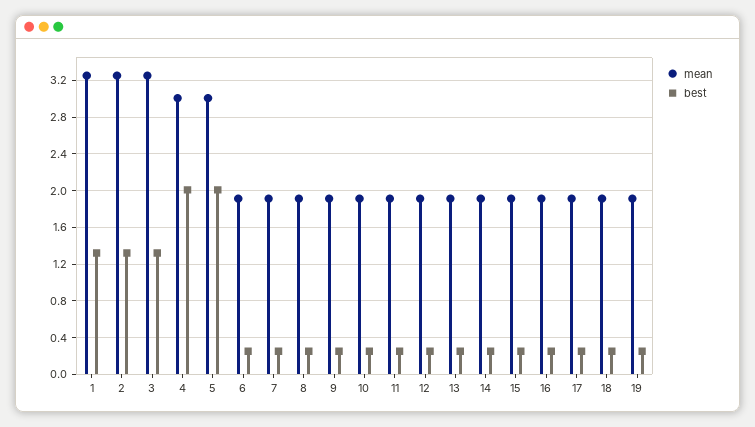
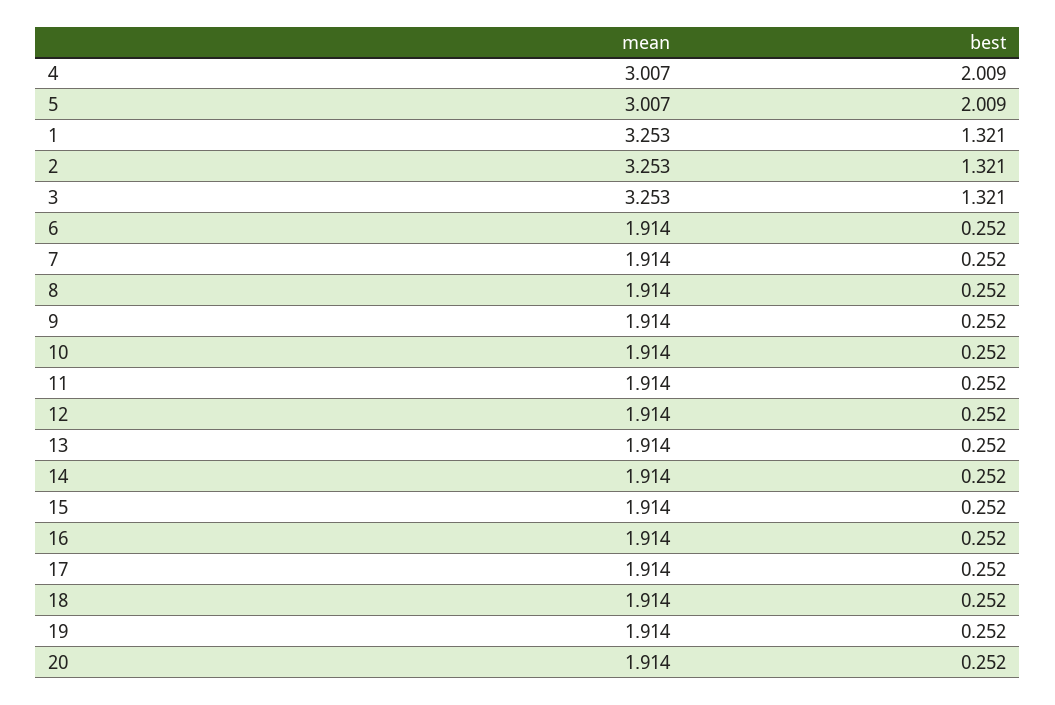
  {
    "mean": {
      "1": 3.253,
      "2": 3.253,
      "3": 3.253,
      "4": 3.007,
      "5": 3.007,
      "6": 1.914,
      "7": 1.914,
      "8": 1.914,
      "9": 1.914,
      "10": 1.914,
      "11": 1.914,
      "12": 1.914,
      "13": 1.914,
      "14": 1.914,
      "15": 1.914,
      "16": 1.914,
      "17": 1.914,
      "18": 1.914,
-     "19": 1.914
+     "19": 1.914,
+     "20": 1.914
    },
    "best": {
      "1": 1.321,
      "2": 1.321,
      "3": 1.321,
      "4": 2.009,
      "5": 2.009,
      "6": 0.252,
      "7": 0.252,
      "8": 0.252,
      "9": 0.252,
      "10": 0.252,
      "11": 0.252,
      "12": 0.252,
      "13": 0.252,
      "14": 0.252,
      "15": 0.252,
      "16": 0.252,
      "17": 0.252,
      "18": 0.252,
-     "19": 0.252
+     "19": 0.252,
+     "20": 0.252
    }
  }

